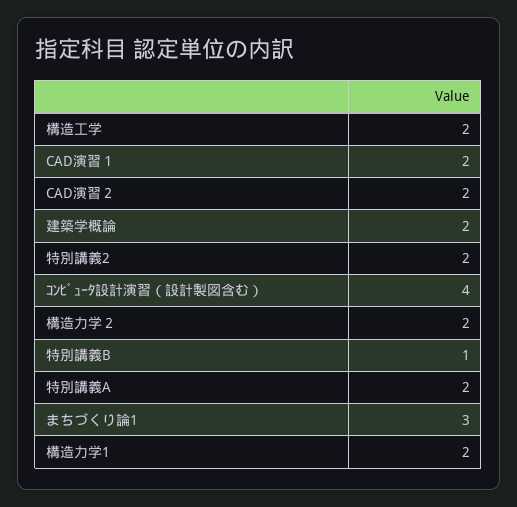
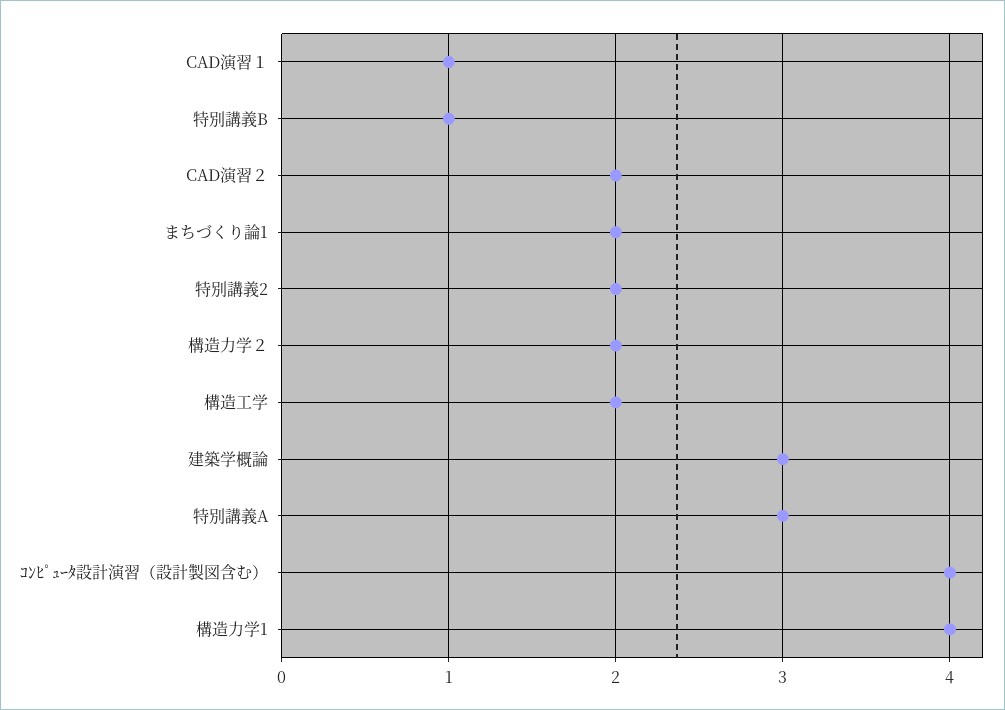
  {
    "構造工学": 2,
-   "CAD演習１": 2,
+   "CAD演習１": 1,
    "CAD演習２": 2,
-   "建築学概論": 2,
+   "建築学概論": 3,
    "特別講義2": 2,
    "ｺﾝﾋﾟｭｰﾀ設計演習（設計製図含む）": 4,
    "構造力学２": 2,
    "特別講義B": 1,
-   "特別講義A": 2,
+   "特別講義A": 3,
-   "まちづくり論1": 3,
+   "まちづくり論1": 2,
-   "構造力学1": 2
+   "構造力学1": 4
  }

